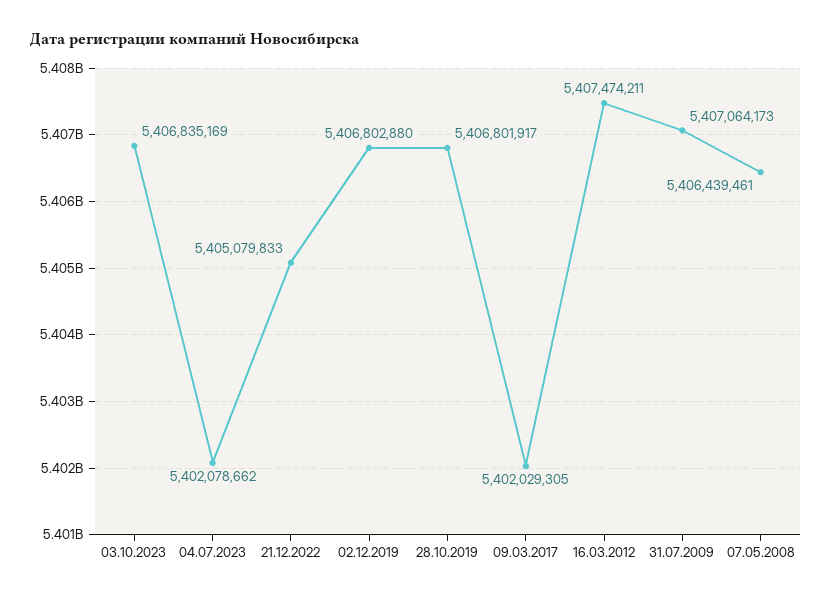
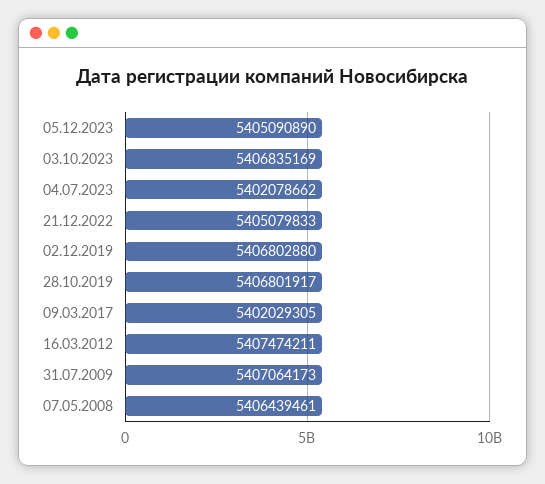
  {
    "03.10.2023": 5406835169,
    "04.07.2023": 5402078662,
    "21.12.2022": 5405079833,
    "02.12.2019": 5406802880,
    "28.10.2019": 5406801917,
    "09.03.2017": 5402029305,
    "16.03.2012": 5407474211,
    "31.07.2009": 5407064173,
-   "07.05.2008": 5406439461
+   "07.05.2008": 5406439461,
+   "05.12.2023": 5405090890
  }

